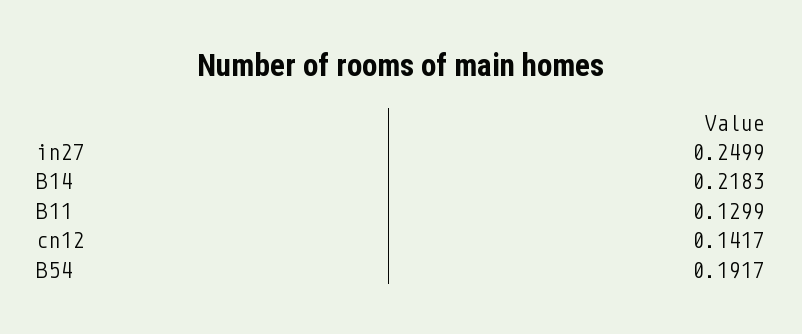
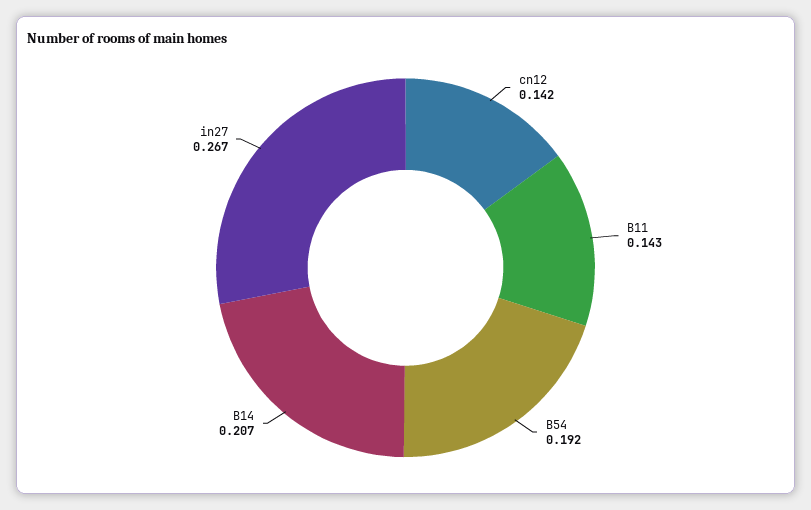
  {
-   "in27": 0.2499,
+   "in27": 0.267,
-   "B14": 0.2183,
+   "B14": 0.207,
-   "B11": 0.1299,
+   "B11": 0.143,
    "cn12": 0.1417,
    "B54": 0.1917
  }

